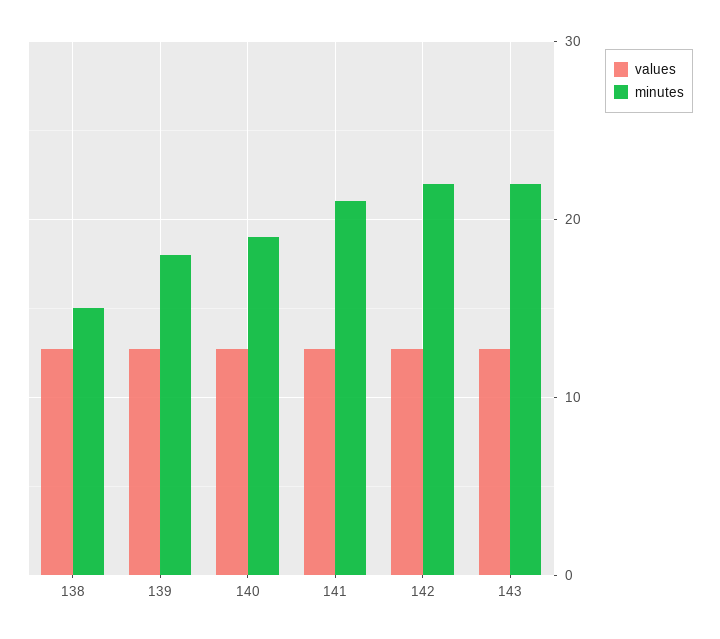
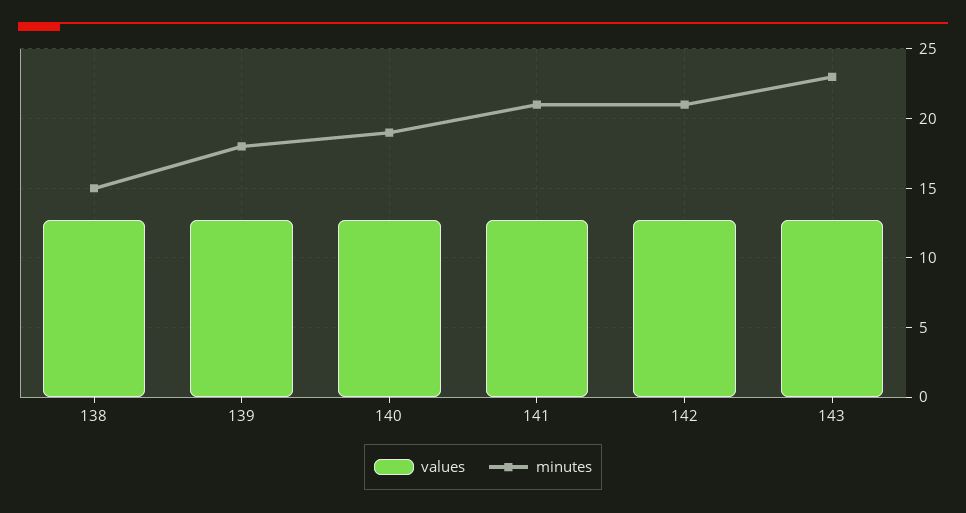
  {
    "values": {
      "138": 12.5,
      "139": 12.5,
      "140": 12.5,
      "141": 12.5,
      "142": 12.5,
      "143": 12.5
    },
    "minutes": {
      "138": 15,
      "139": 18,
      "140": 19,
      "141": 21,
-     "142": 22,
+     "142": 21,
-     "143": 22
+     "143": 23
    }
  }

